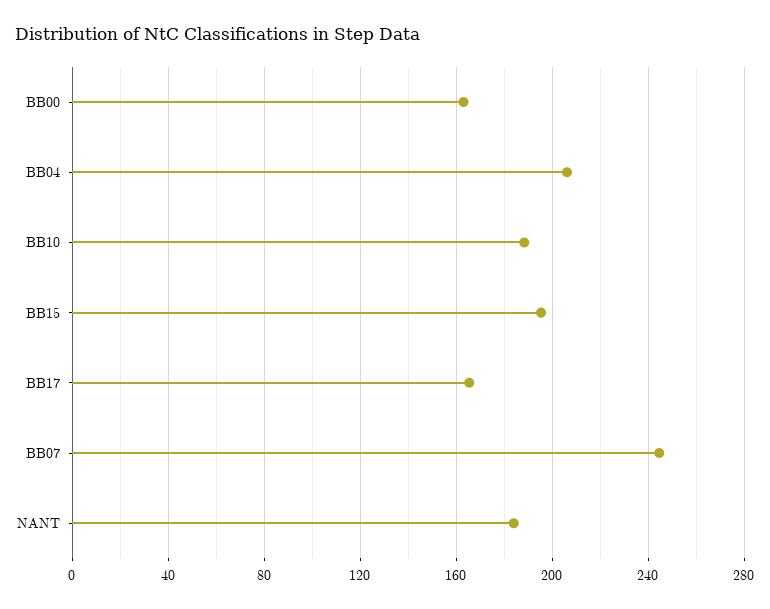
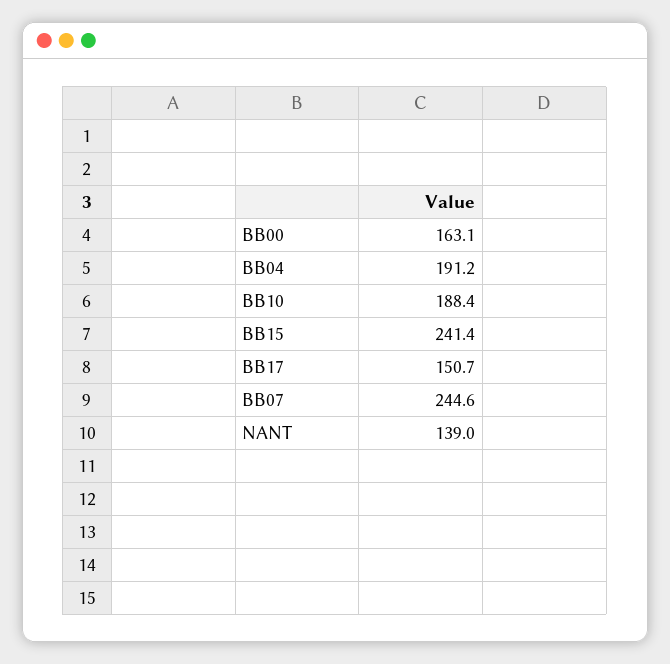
  {
    "BB00": 163.1,
-   "BB04": 205,
+   "BB04": 191.2,
    "BB10": 188.4,
-   "BB15": 195,
+   "BB15": 241.4,
-   "BB17": 165,
+   "BB17": 150.7,
    "BB07": 244.6,
-   "NANT": 185
+   "NANT": 139
  }

